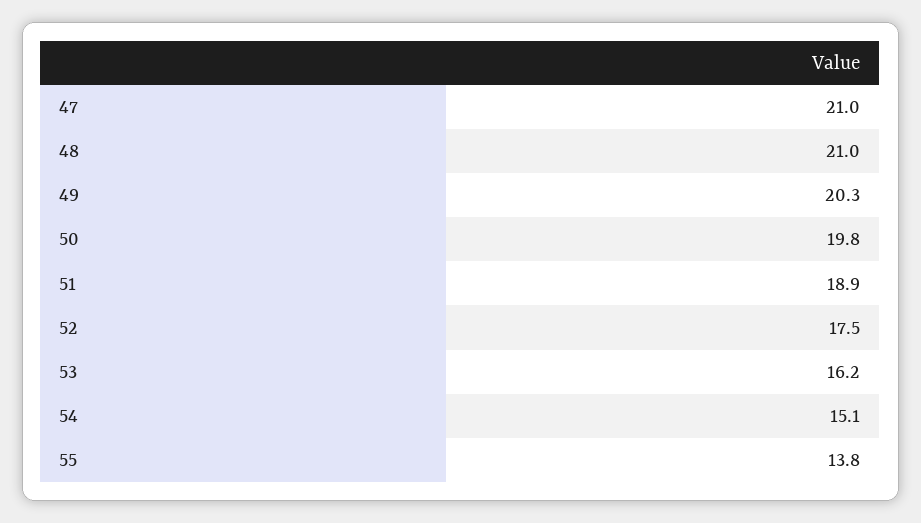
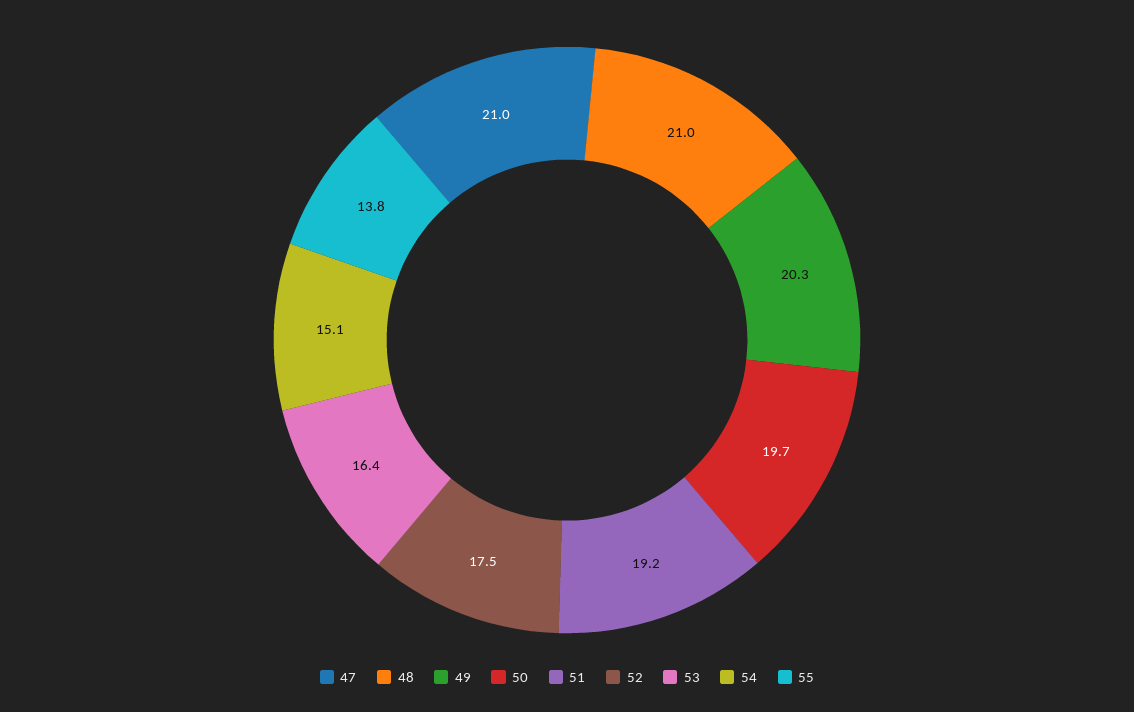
  {
    "47": 21,
    "48": 21,
    "49": 20.3,
-   "50": 19.8,
+   "50": 19.7,
-   "51": 18.9,
+   "51": 19.2,
    "52": 17.5,
-   "53": 16.2,
+   "53": 16.4,
    "54": 15.1,
    "55": 13.8
  }

